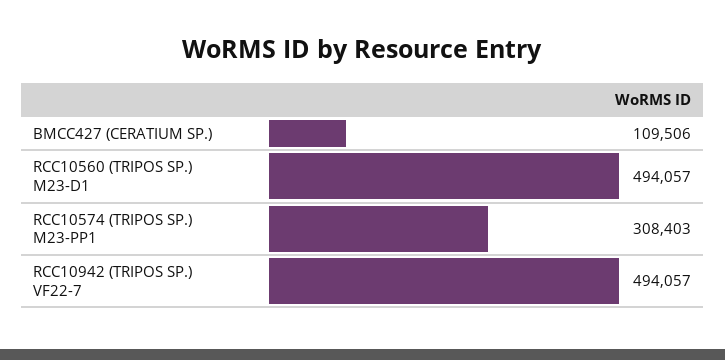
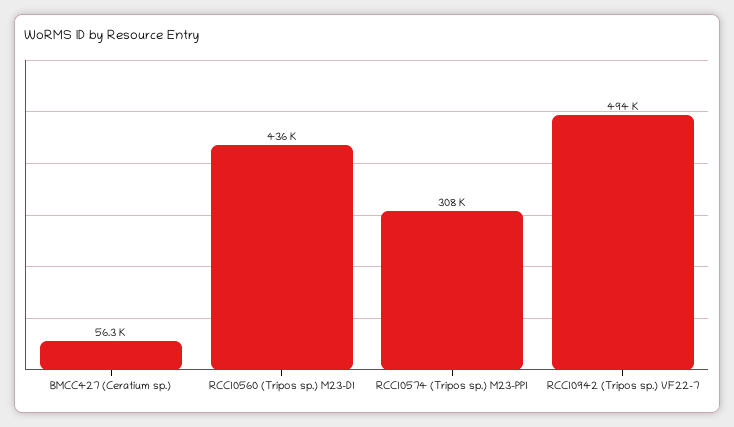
  {
-   "BMCC427 (CERATIUM SP.)": 109506,
+   "BMCC427 (CERATIUM SP.)": 56300,
-   "RCC10560 (TRIPOS SP.) M23-D1": 494057,
+   "RCC10560 (TRIPOS SP.) M23-D1": 436000,
    "RCC10574 (TRIPOS SP.) M23-PP1": 308403,
    "RCC10942 (TRIPOS SP.) VF22-7": 494057
  }

